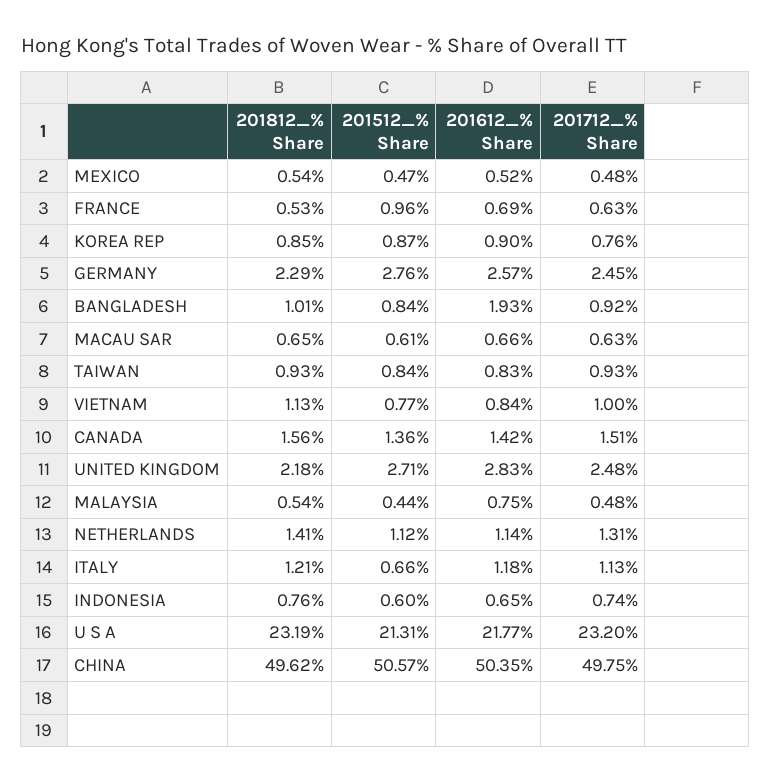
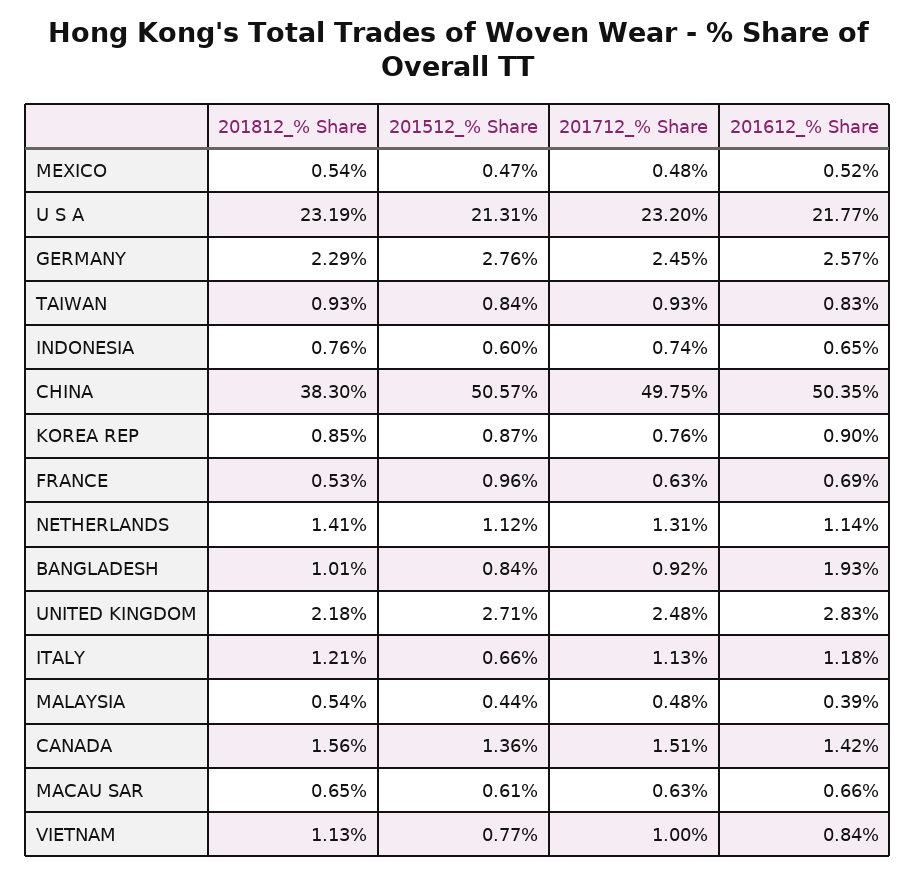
  {
    "201812_% Share": {
      "MEXICO": 0.54,
      "FRANCE": 0.53,
      "KOREA REP": 0.85,
      "GERMANY": 2.29,
      "BANGLADESH": 1.01,
      "MACAU SAR": 0.65,
      "TAIWAN": 0.93,
      "VIETNAM": 1.13,
      "CANADA": 1.56,
      "UNITED KINGDOM": 2.18,
      "MALAYSIA": 0.54,
      "NETHERLANDS": 1.41,
      "ITALY": 1.21,
      "INDONESIA": 0.76,
      "U S A": 23.19,
-     "CHINA": 49.62
+     "CHINA": 38.3
    },
    "201512_% Share": {
      "MEXICO": 0.47,
      "FRANCE": 0.96,
      "KOREA REP": 0.87,
      "GERMANY": 2.76,
      "BANGLADESH": 0.84,
      "MACAU SAR": 0.61,
      "TAIWAN": 0.84,
      "VIETNAM": 0.77,
      "CANADA": 1.36,
      "UNITED KINGDOM": 2.71,
      "MALAYSIA": 0.44,
      "NETHERLANDS": 1.12,
      "ITALY": 0.66,
      "INDONESIA": 0.6,
      "U S A": 21.31,
      "CHINA": 50.57
    },
    "201612_% Share": {
      "MEXICO": 0.52,
      "FRANCE": 0.69,
      "KOREA REP": 0.9,
      "GERMANY": 2.57,
      "BANGLADESH": 1.93,
      "MACAU SAR": 0.66,
      "TAIWAN": 0.83,
      "VIETNAM": 0.84,
      "CANADA": 1.42,
      "UNITED KINGDOM": 2.83,
-     "MALAYSIA": 0.75,
+     "MALAYSIA": 0.39,
      "NETHERLANDS": 1.14,
      "ITALY": 1.18,
      "INDONESIA": 0.65,
      "U S A": 21.77,
      "CHINA": 50.35
    },
    "201712_% Share": {
      "MEXICO": 0.48,
      "FRANCE": 0.63,
      "KOREA REP": 0.76,
      "GERMANY": 2.45,
      "BANGLADESH": 0.92,
      "MACAU SAR": 0.63,
      "TAIWAN": 0.93,
      "VIETNAM": 1,
      "CANADA": 1.51,
      "UNITED KINGDOM": 2.48,
      "MALAYSIA": 0.48,
      "NETHERLANDS": 1.31,
      "ITALY": 1.13,
      "INDONESIA": 0.74,
      "U S A": 23.2,
      "CHINA": 49.75
    }
  }

